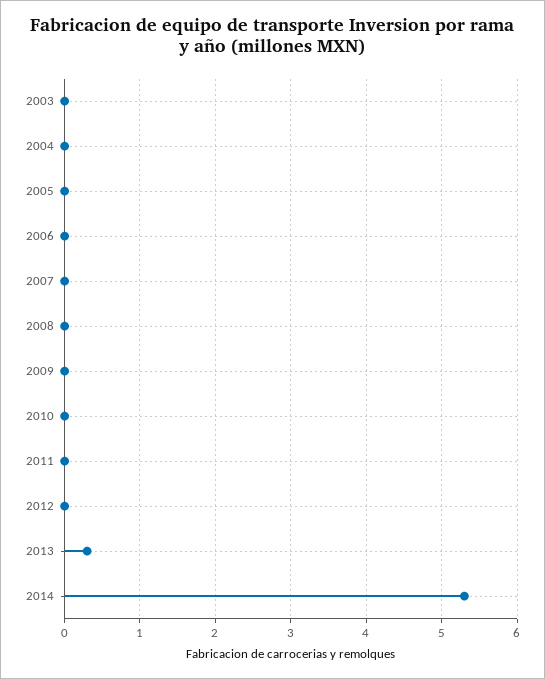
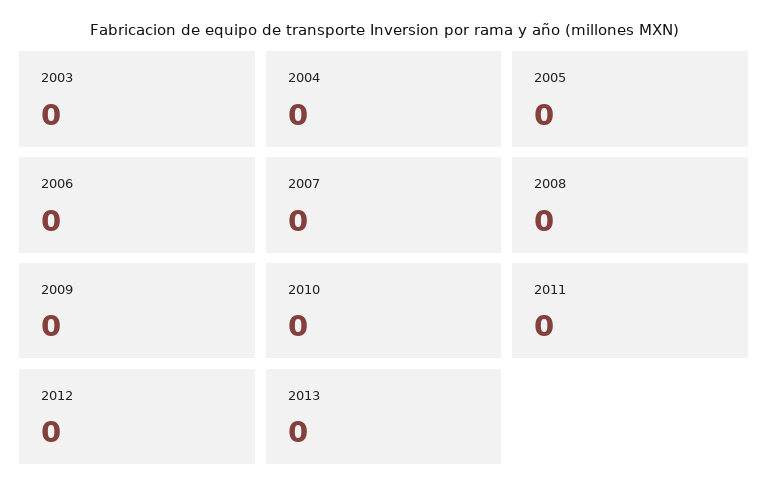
  {
    "2003": 0,
    "2004": 0,
    "2005": 0,
    "2006": 0,
    "2007": 0,
    "2008": 0,
    "2009": 0,
    "2010": 0,
    "2011": 0,
    "2012": 0,
-   "2013": 0.3,
+   "2013": 0
-   "2014": 5.3
  }

